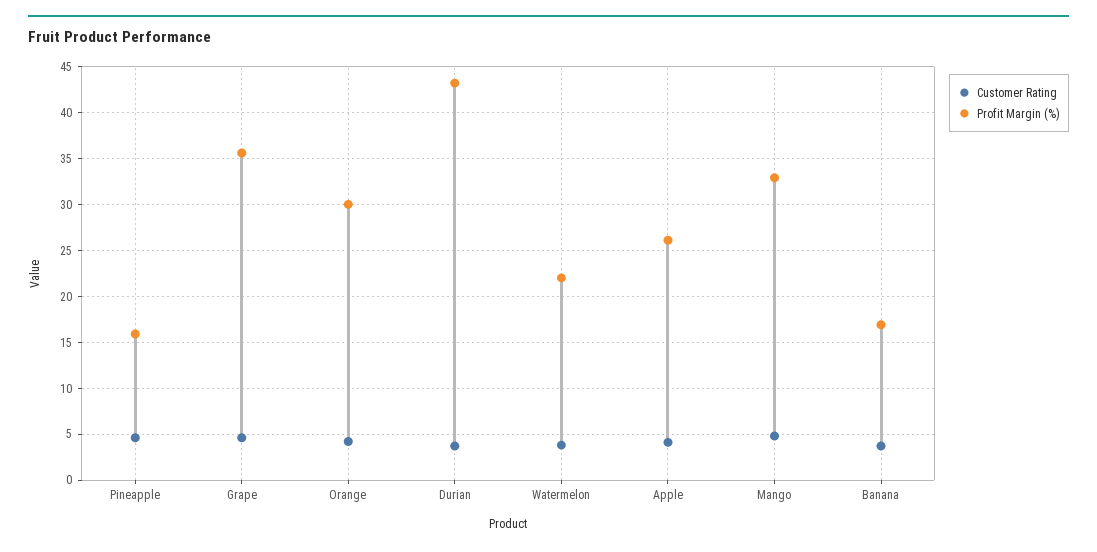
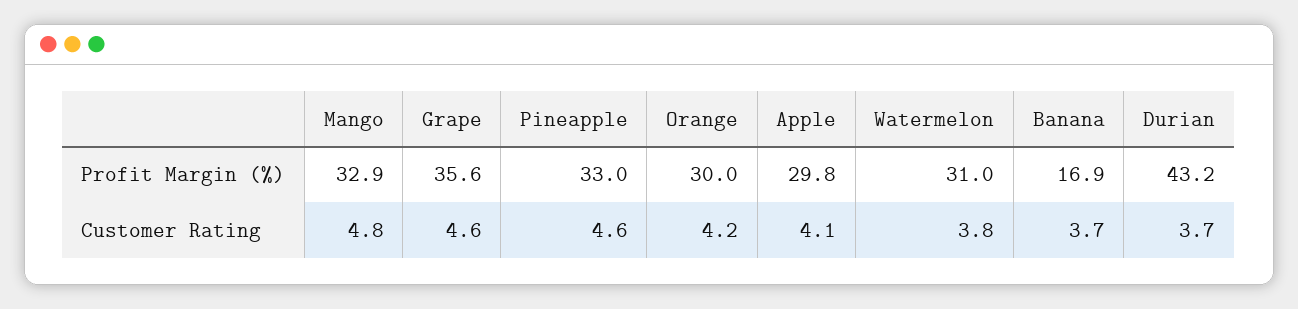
  {
    "Customer Rating": {
      "Pineapple": 4.6,
      "Grape": 4.6,
      "Orange": 4.2,
      "Durian": 3.7,
      "Watermelon": 3.8,
      "Apple": 4.1,
      "Mango": 4.8,
      "Banana": 3.7
    },
    "Profit Margin (%)": {
-     "Pineapple": 16,
+     "Pineapple": 33,
      "Grape": 35.6,
      "Orange": 30,
      "Durian": 43.2,
-     "Watermelon": 22,
+     "Watermelon": 31,
-     "Apple": 26,
+     "Apple": 29.8,
      "Mango": 32.9,
      "Banana": 16.9
    }
  }

